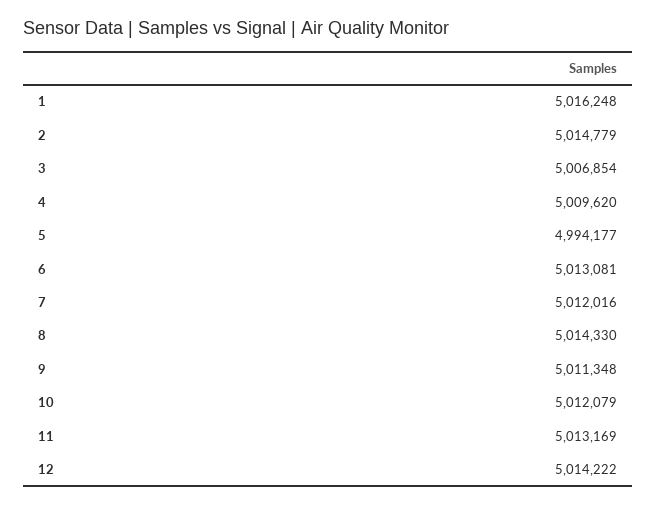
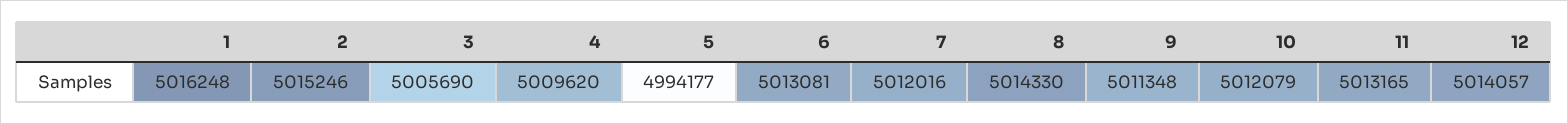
  {
    "1": 5016248,
-   "2": 5014779,
+   "2": 5015246,
-   "3": 5006854,
+   "3": 5005690,
    "4": 5009620,
    "5": 4994177,
    "6": 5013081,
    "7": 5012016,
    "8": 5014330,
    "9": 5011348,
    "10": 5012079,
-   "11": 5013169,
+   "11": 5013165,
-   "12": 5014222
+   "12": 5014057
  }

